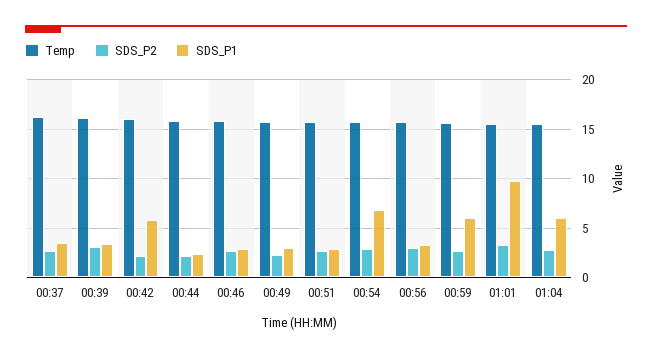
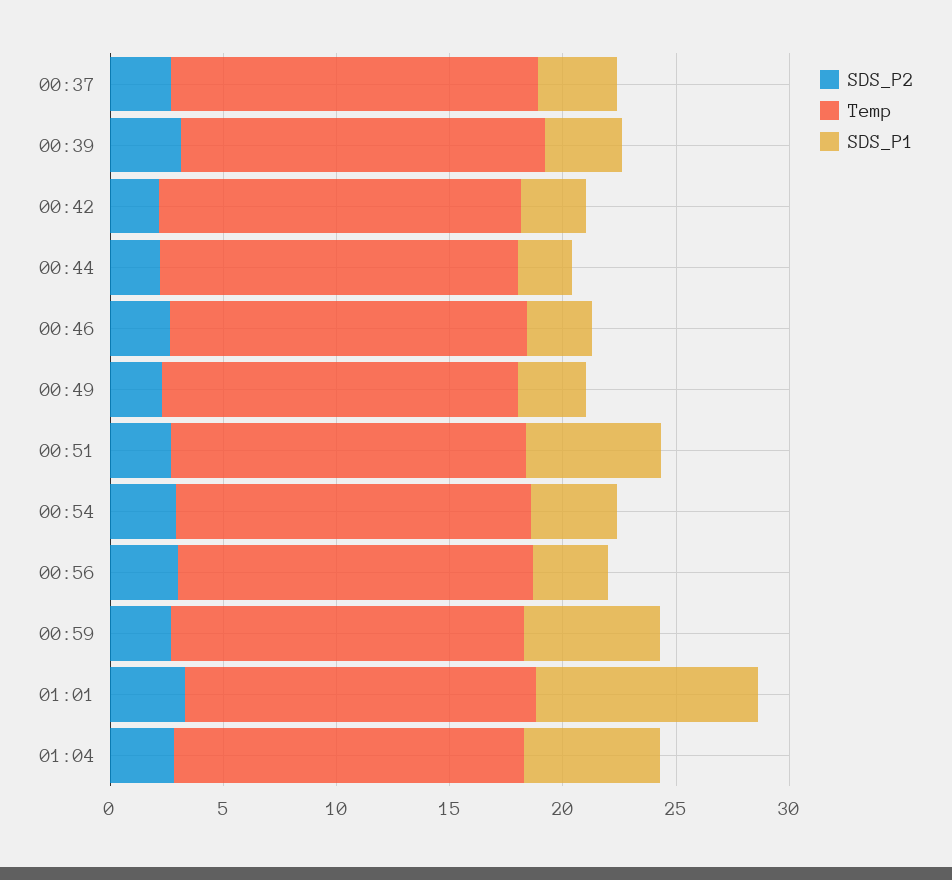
  {
    "Temp": {
      "00:37": 16,
      "00:39": 16,
      "00:42": 16,
      "00:44": 16,
      "00:46": 16,
      "00:49": 16,
      "00:51": 16,
      "00:54": 16,
      "00:56": 16,
      "00:59": 16,
      "01:01": 16,
      "01:04": 16
    },
    "SDS_P2": {
      "00:37": 3,
      "00:39": 3,
      "00:42": 2,
      "00:44": 2,
      "00:46": 3,
      "00:49": 2,
      "00:51": 3,
      "00:54": 3,
      "00:56": 3,
      "00:59": 3,
      "01:01": 3,
      "01:04": 3
    },
    "SDS_P1": {
      "00:37": 4,
      "00:39": 3,
-     "00:42": 6,
+     "00:42": 3,
      "00:44": 2,
      "00:46": 3,
      "00:49": 3,
-     "00:51": 3,
+     "00:51": 6,
-     "00:54": 7,
+     "00:54": 4,
      "00:56": 3,
      "00:59": 6,
      "01:01": 10,
      "01:04": 6
    }
  }

